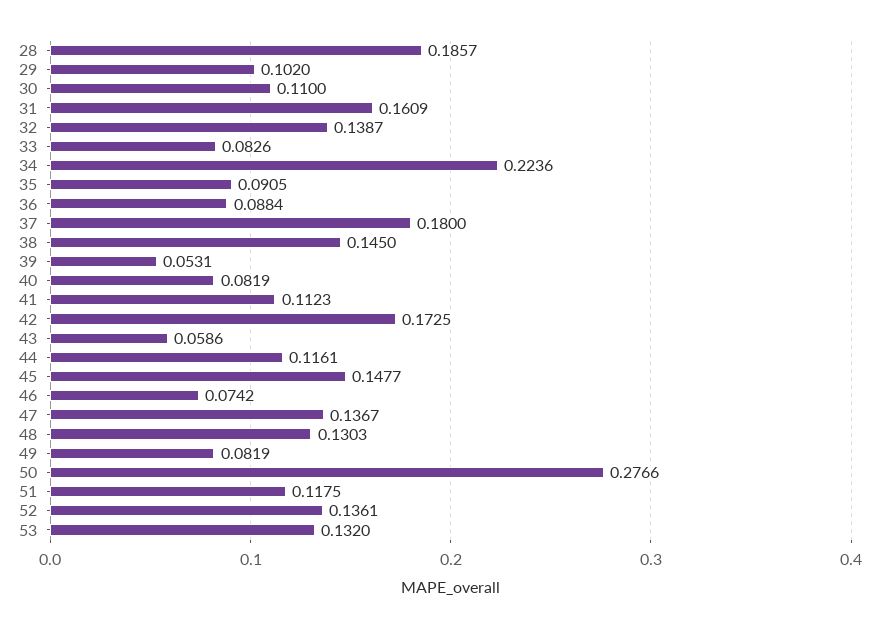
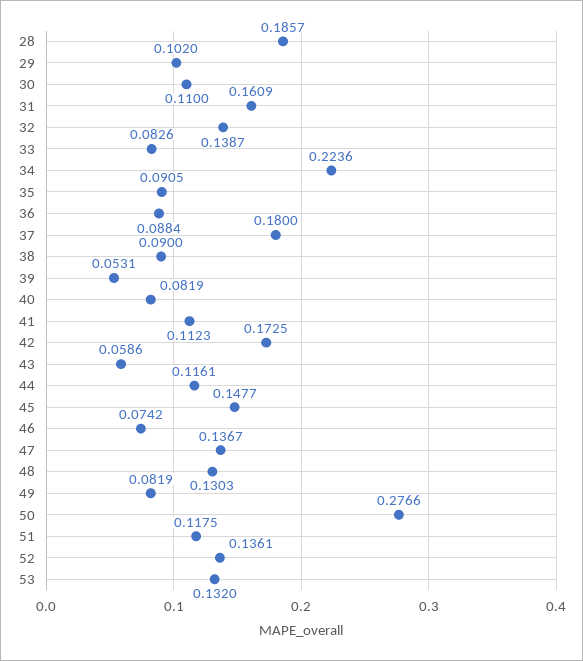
  {
    "28": 0.1857,
    "29": 0.102,
    "30": 0.11,
    "31": 0.1609,
    "32": 0.1387,
    "33": 0.0826,
    "34": 0.2236,
    "35": 0.0905,
    "36": 0.0884,
    "37": 0.18,
-   "38": 0.145,
+   "38": 0.09,
    "39": 0.0531,
    "40": 0.0819,
    "41": 0.1123,
    "42": 0.1725,
    "43": 0.0586,
    "44": 0.1161,
    "45": 0.1477,
    "46": 0.0742,
    "47": 0.1367,
    "48": 0.1303,
    "49": 0.0819,
    "50": 0.2766,
    "51": 0.1175,
    "52": 0.1361,
    "53": 0.132
  }

